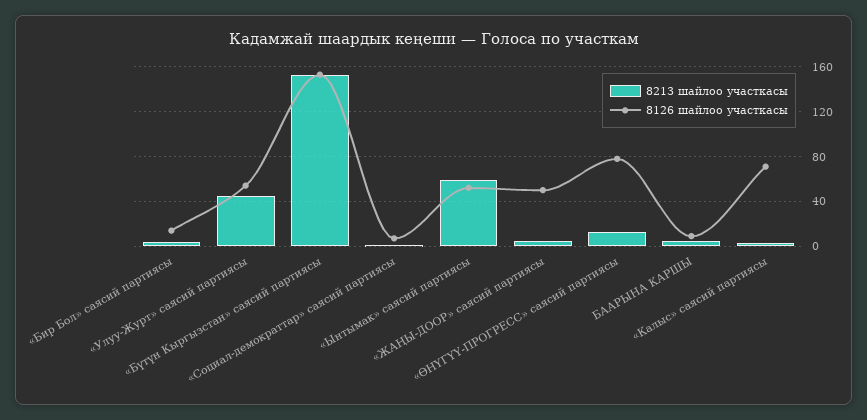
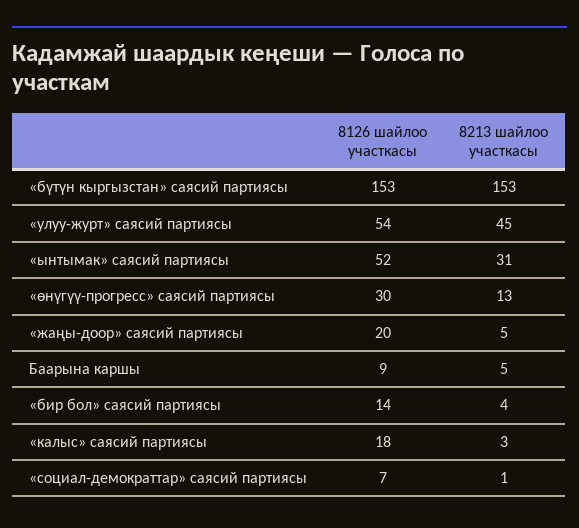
  {
    "8213 шайлоо участкасы": {
      "«Бир Бол» саясий партиясы": 4,
      "«Улуу-Журт» саясий партиясы": 45,
      "«Бүтүн Кыргызстан» саясий партиясы": 153,
      "«Социал-демократтар» саясий партиясы": 1,
-     "«Ынтымак» саясий партиясы": 60,
+     "«Ынтымак» саясий партиясы": 31,
      "«ЖАҢЫ-ДООР» саясий партиясы": 5,
      "«ӨНҮГҮҮ-ПРОГРЕСС» саясий партиясы": 13,
      "БААРЫНА КАРШЫ": 5,
      "«Калыс» саясий партиясы": 3
    },
    "8126 шайлоо участкасы": {
      "«Бир Бол» саясий партиясы": 14,
      "«Улуу-Журт» саясий партиясы": 54,
      "«Бүтүн Кыргызстан» саясий партиясы": 153,
      "«Социал-демократтар» саясий партиясы": 7,
      "«Ынтымак» саясий партиясы": 52,
-     "«ЖАҢЫ-ДООР» саясий партиясы": 50,
+     "«ЖАҢЫ-ДООР» саясий партиясы": 20,
-     "«ӨНҮГҮҮ-ПРОГРЕСС» саясий партиясы": 80,
+     "«ӨНҮГҮҮ-ПРОГРЕСС» саясий партиясы": 30,
      "БААРЫНА КАРШЫ": 9,
-     "«Калыс» саясий партиясы": 70
+     "«Калыс» саясий партиясы": 18
    }
  }

